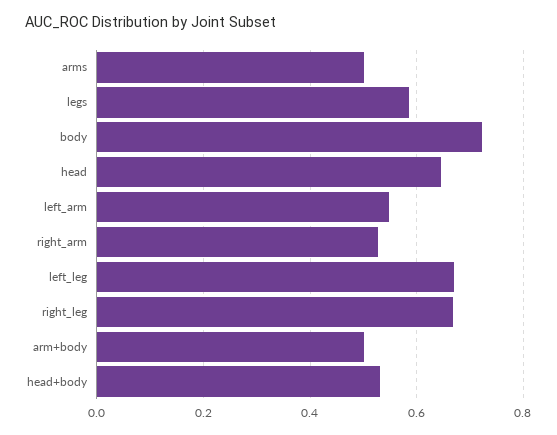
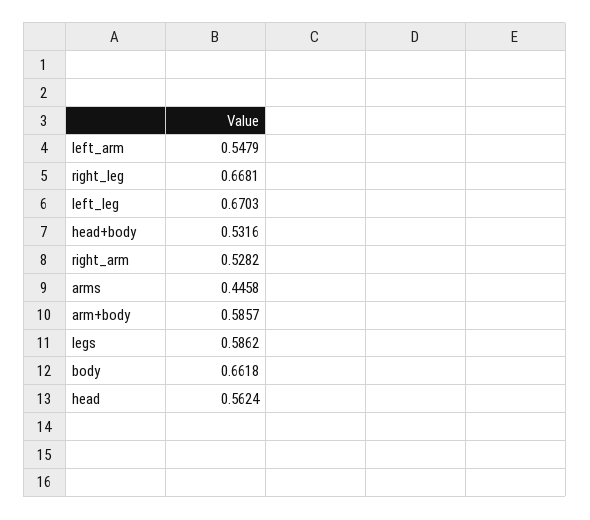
  {
-   "arms": 0.5,
+   "arms": 0.4458,
    "legs": 0.5862,
-   "body": 0.72,
+   "body": 0.6618,
-   "head": 0.64,
+   "head": 0.5624,
    "left_arm": 0.5479,
    "right_arm": 0.5282,
    "left_leg": 0.6703,
    "right_leg": 0.6681,
-   "arm+body": 0.5,
+   "arm+body": 0.5857,
    "head+body": 0.5316
  }

